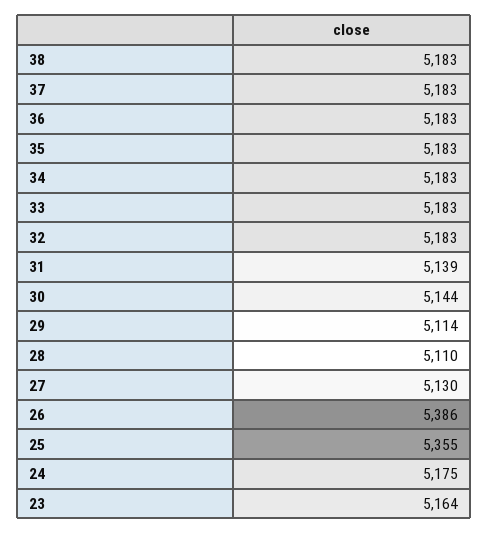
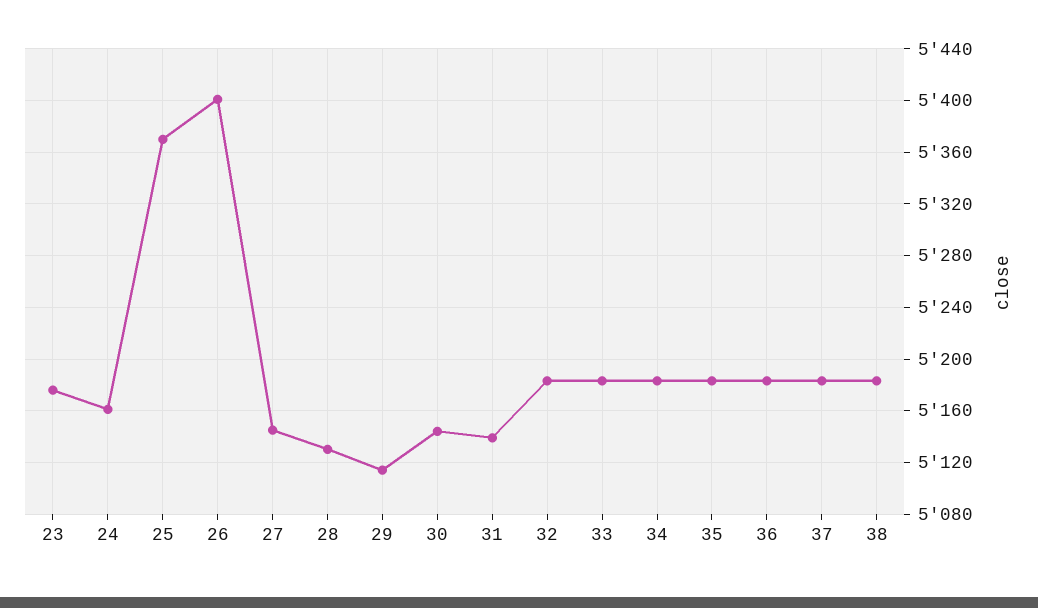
  {
    "38": 5183,
    "37": 5183,
    "36": 5183,
    "35": 5183,
    "34": 5183,
    "33": 5183,
    "32": 5183,
    "31": 5139,
    "30": 5144,
    "29": 5114,
-   "28": 5110,
+   "28": 5130,
-   "27": 5130,
+   "27": 5145,
-   "26": 5386,
+   "26": 5400,
-   "25": 5355,
+   "25": 5370,
-   "24": 5175,
+   "24": 5160,
-   "23": 5164
+   "23": 5175
  }

